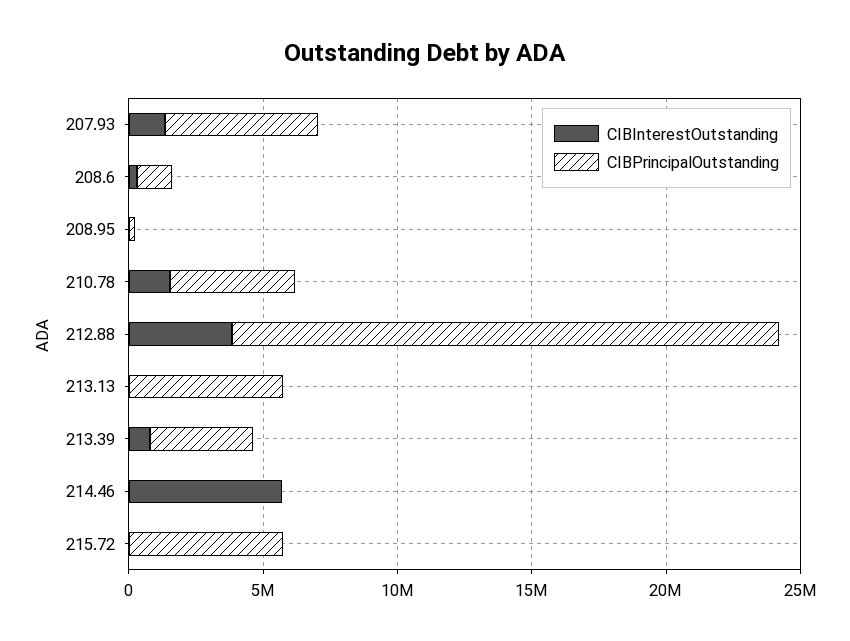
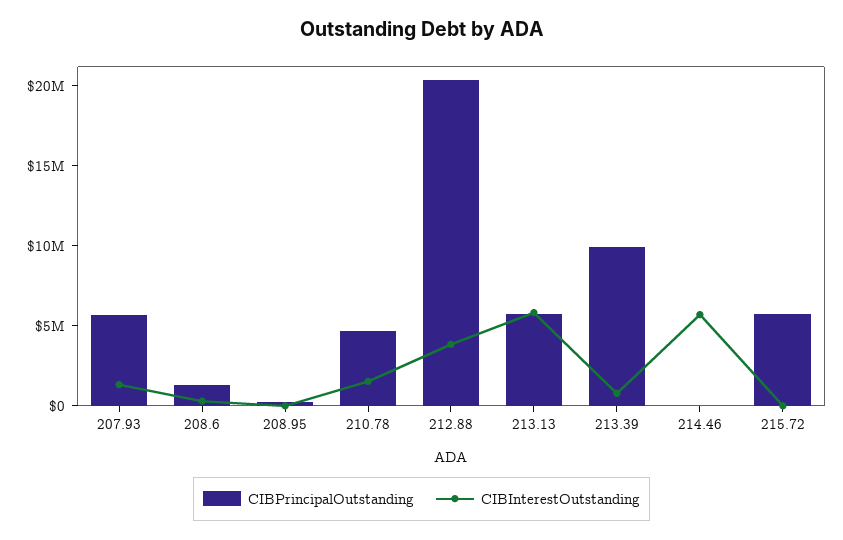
  {
    "CIBInterestOutstanding": {
      "207.93": 1000000,
      "208.6": 0,
      "208.95": 0,
      "210.78": 2000000,
      "212.88": 4000000,
-     "213.13": 0,
+     "213.13": 6000000,
      "213.39": 1000000,
      "214.46": 6000000,
      "215.72": 0
    },
    "CIBPrincipalOutstanding": {
      "207.93": 6000000,
      "208.6": 1000000,
      "208.95": 0,
      "210.78": 5000000,
      "212.88": 20000000,
      "213.13": 6000000,
-     "213.39": 4000000,
+     "213.39": 10000000,
      "214.46": 0,
      "215.72": 6000000
    }
  }

